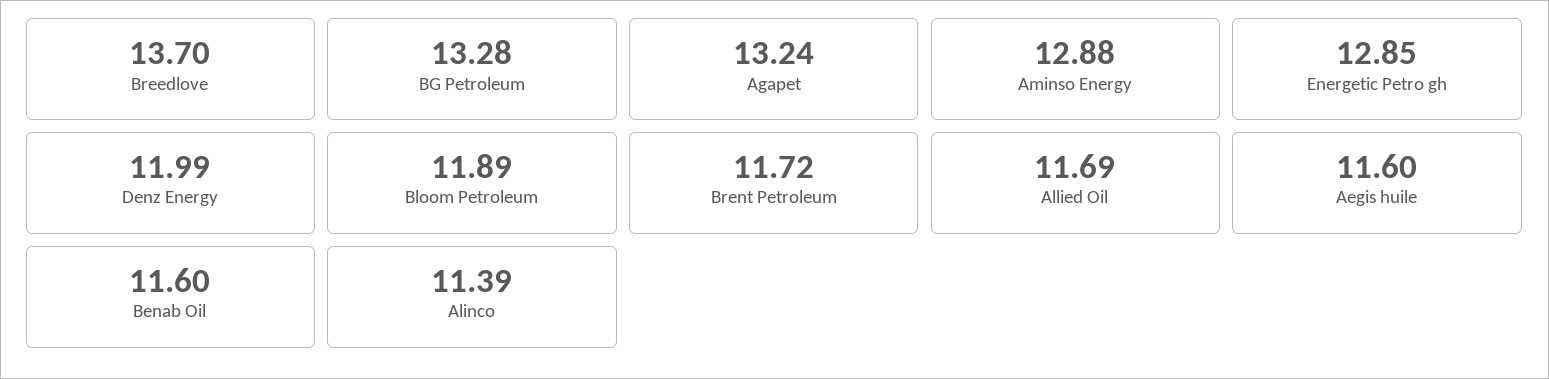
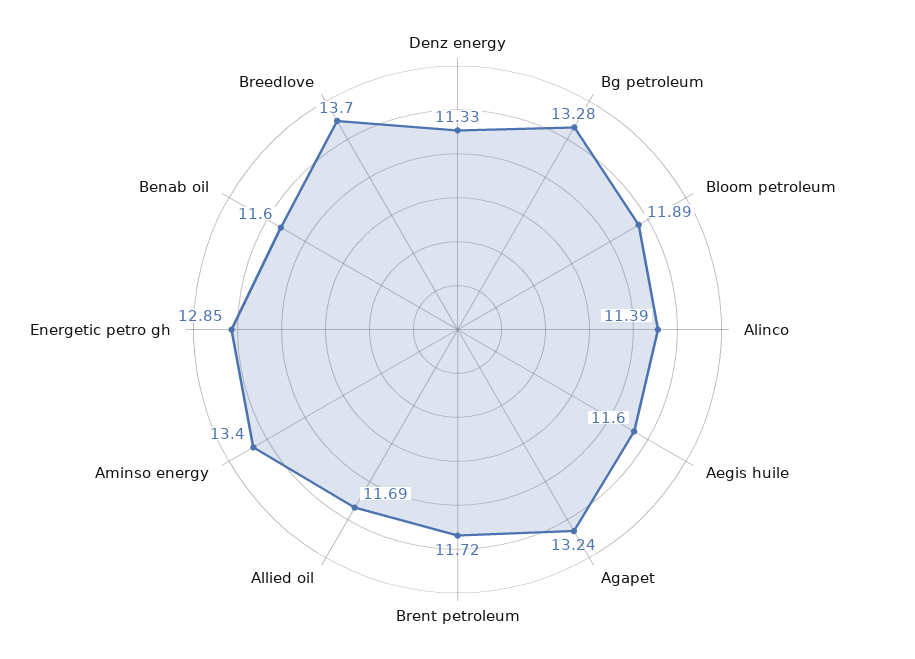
  {
    "Breedlove": 13.7,
    "BG Petroleum": 13.28,
    "Agapet": 13.24,
-   "Aminso Energy": 12.88,
+   "Aminso Energy": 13.4,
    "Energetic Petro gh": 12.85,
-   "Denz Energy": 11.99,
+   "Denz Energy": 11.33,
    "Bloom Petroleum": 11.89,
    "Brent Petroleum": 11.72,
    "Allied Oil": 11.69,
    "Aegis huile": 11.6,
    "Benab Oil": 11.6,
    "Alinco": 11.39
  }

